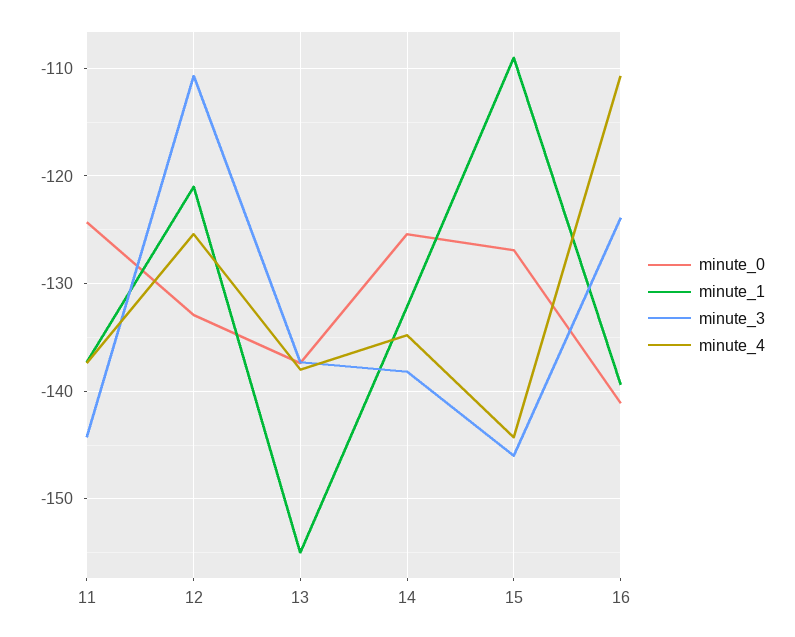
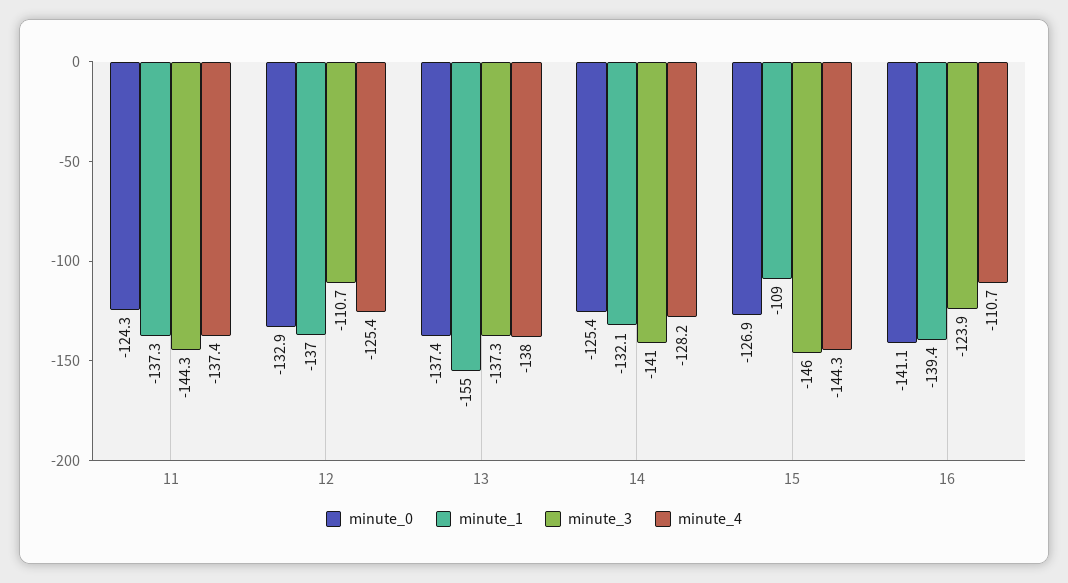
  {
    "minute_0": {
      "11": -124.3,
      "12": -132.9,
      "13": -137.4,
      "14": -125.4,
      "15": -126.9,
      "16": -141.1
    },
    "minute_1": {
      "11": -137.3,
-     "12": -121,
+     "12": -137,
      "13": -155,
      "14": -132.1,
      "15": -109,
      "16": -139.4
    },
    "minute_3": {
      "11": -144.3,
      "12": -110.7,
      "13": -137.3,
-     "14": -138,
+     "14": -141,
      "15": -146,
      "16": -123.9
    },
    "minute_4": {
      "11": -137.4,
      "12": -125.4,
      "13": -138,
-     "14": -135,
+     "14": -128.2,
      "15": -144.3,
      "16": -110.7
    }
  }

